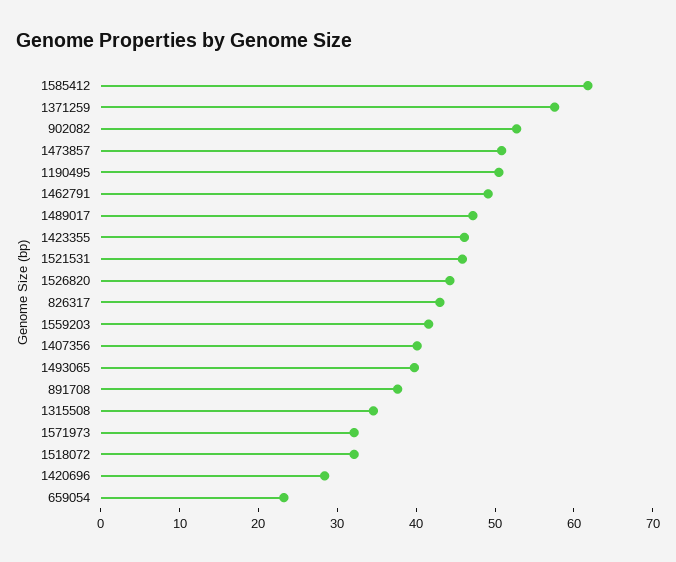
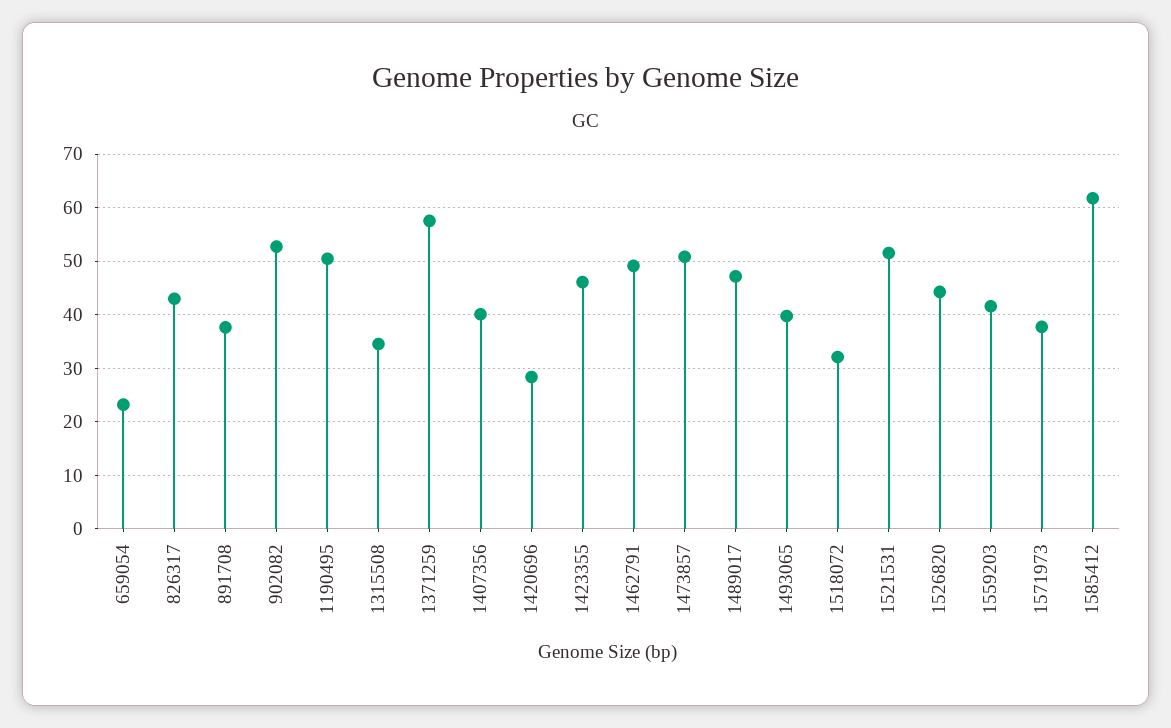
  {
    "1585412": 62,
    "1371259": 58,
    "902082": 52,
    "1473857": 50,
    "1190495": 50,
    "1462791": 50,
    "1489017": 48,
    "1423355": 46,
-   "1521531": 46,
+   "1521531": 52,
    "1526820": 44,
    "826317": 44,
    "1559203": 42,
    "1407356": 40,
    "1493065": 40,
    "891708": 38,
    "1315508": 34,
-   "1571973": 32,
+   "1571973": 38,
    "1518072": 32,
    "1420696": 28,
    "659054": 24
  }

